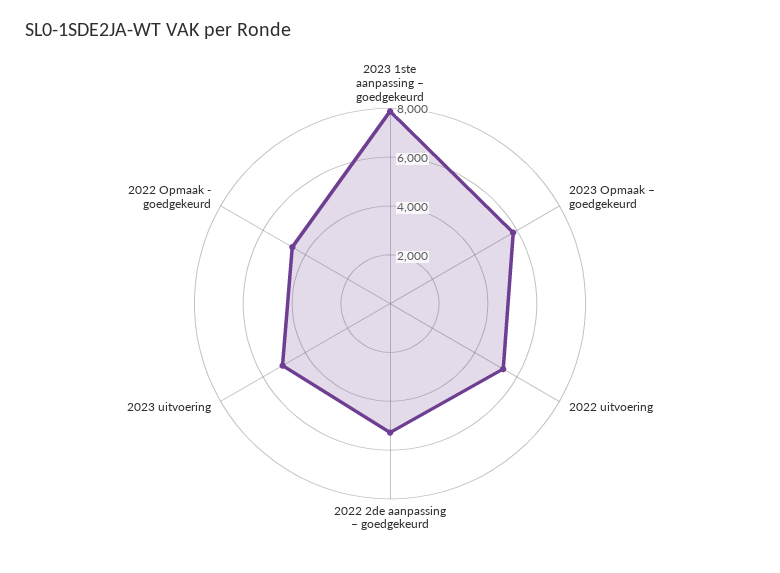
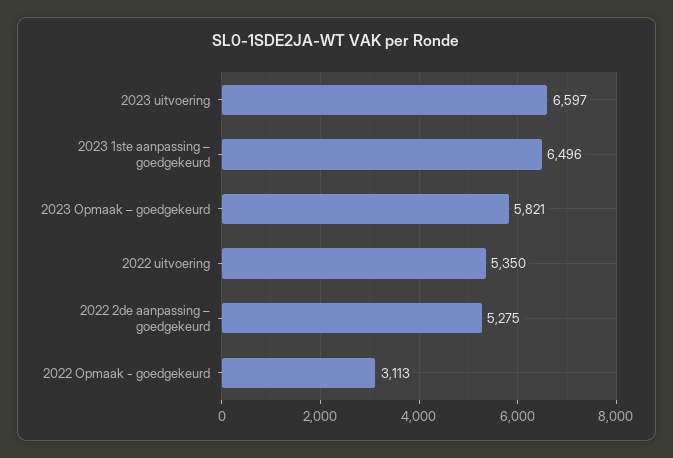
  {
-   "2023 1ste aanpassing – goedgekeurd": 8000,
+   "2023 1ste aanpassing – goedgekeurd": 6496,
    "2023 Opmaak – goedgekeurd": 5821,
    "2022 uitvoering": 5350,
    "2022 2de aanpassing – goedgekeurd": 5275,
-   "2023 uitvoering": 5000,
+   "2023 uitvoering": 6597,
-   "2022 Opmaak - goedgekeurd": 4500
+   "2022 Opmaak - goedgekeurd": 3113
  }

